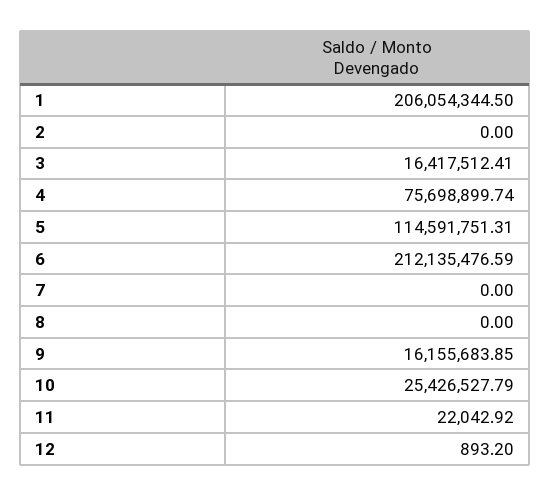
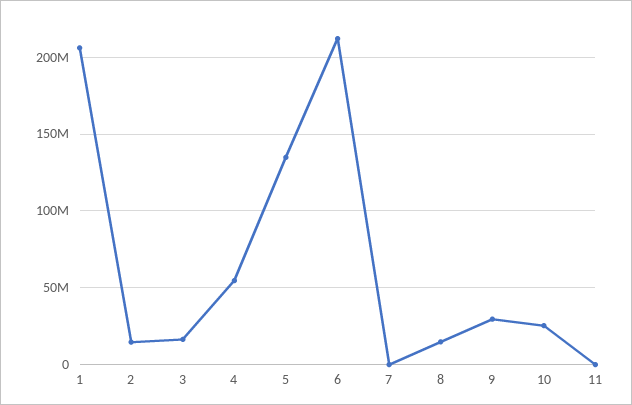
  {
    "1": 206054344.5,
-   "2": 0,
+   "2": 15000000,
    "3": 16417512.41,
-   "4": 75698899.74,
+   "4": 55000000,
-   "5": 114591751.31,
+   "5": 135000000,
    "6": 212135476.59,
    "7": 0,
-   "8": 0,
+   "8": 15000000,
-   "9": 16155683.85,
+   "9": 30000000,
    "10": 25426527.79,
-   "11": 22042.92,
+   "11": 22042.92
-   "12": 893.2
  }

